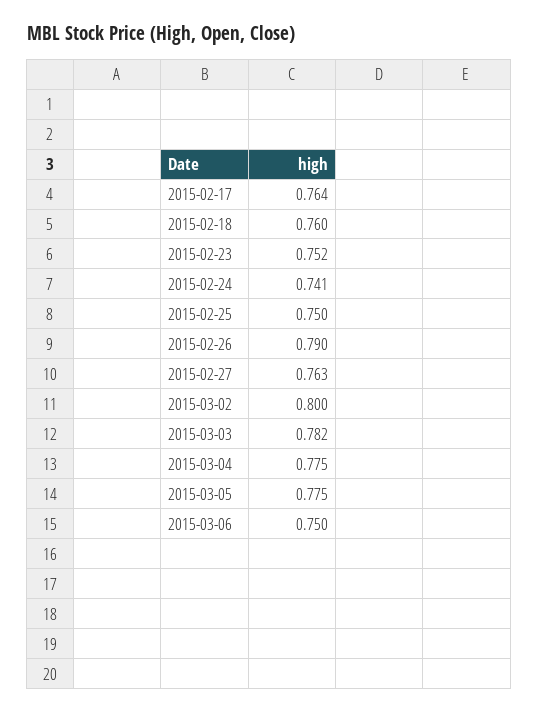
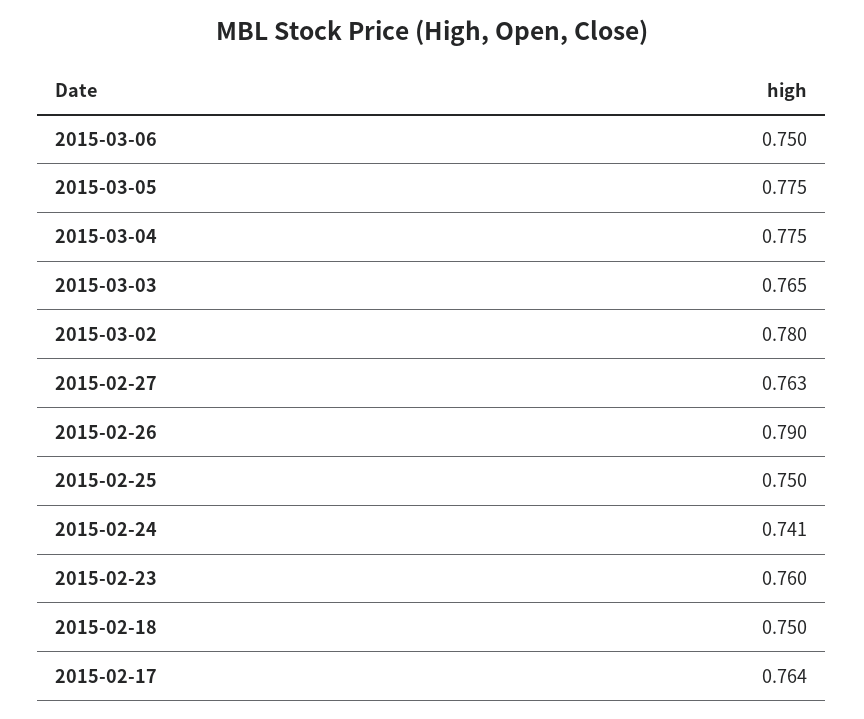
  {
    "2015-02-17": 0.764,
-   "2015-02-18": 0.76,
+   "2015-02-18": 0.75,
-   "2015-02-23": 0.752,
+   "2015-02-23": 0.76,
    "2015-02-24": 0.741,
    "2015-02-25": 0.75,
    "2015-02-26": 0.79,
    "2015-02-27": 0.763,
-   "2015-03-02": 0.8,
+   "2015-03-02": 0.78,
-   "2015-03-03": 0.782,
+   "2015-03-03": 0.765,
    "2015-03-04": 0.775,
    "2015-03-05": 0.775,
    "2015-03-06": 0.75
  }

